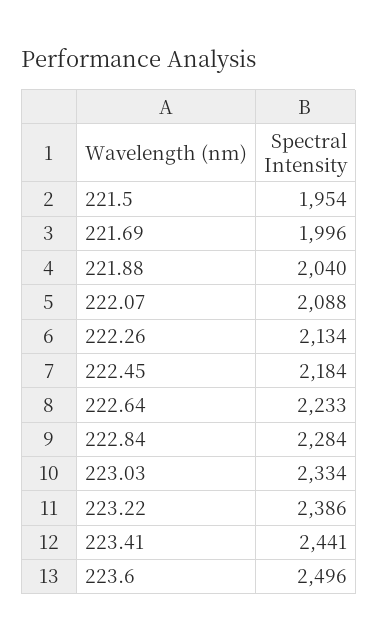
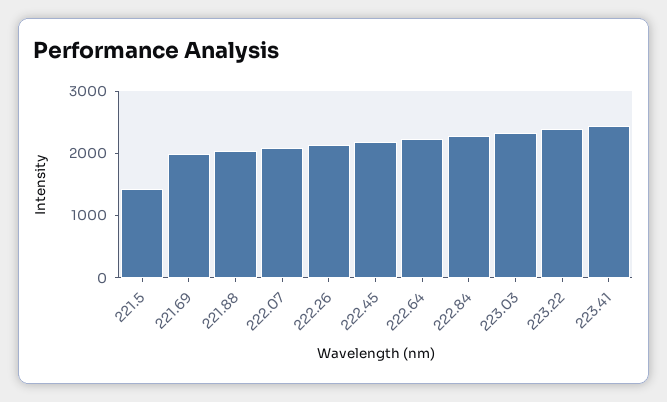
  {
-   "221.5": 1954,
+   "221.5": 1400,
    "221.69": 1996,
    "221.88": 2040,
    "222.07": 2088,
    "222.26": 2134,
    "222.45": 2184,
    "222.64": 2233,
    "222.84": 2284,
    "223.03": 2334,
    "223.22": 2386,
-   "223.41": 2441,
+   "223.41": 2441
-   "223.6": 2496
  }

